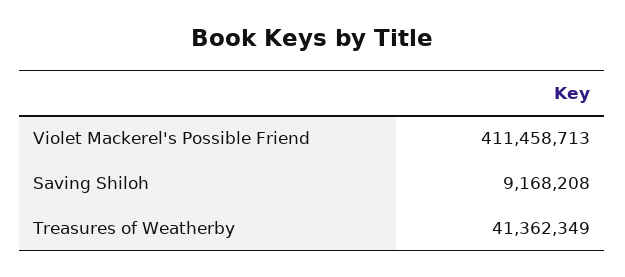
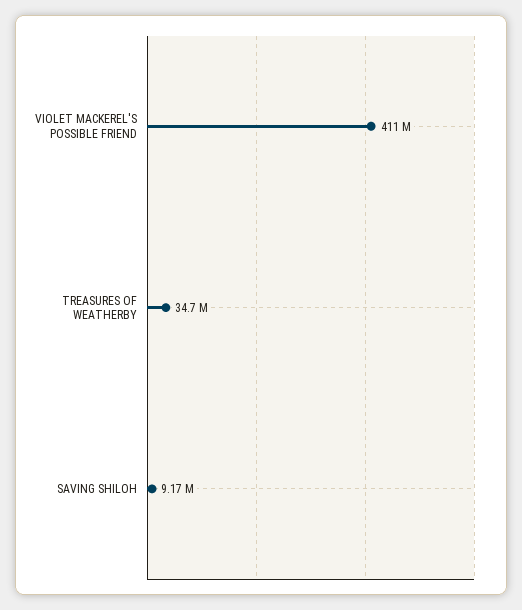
  {
    "Violet Mackerel's Possible Friend": 411458713,
    "Saving Shiloh": 9168208,
-   "Treasures of Weatherby": 41362349
+   "Treasures of Weatherby": 34700000
  }

